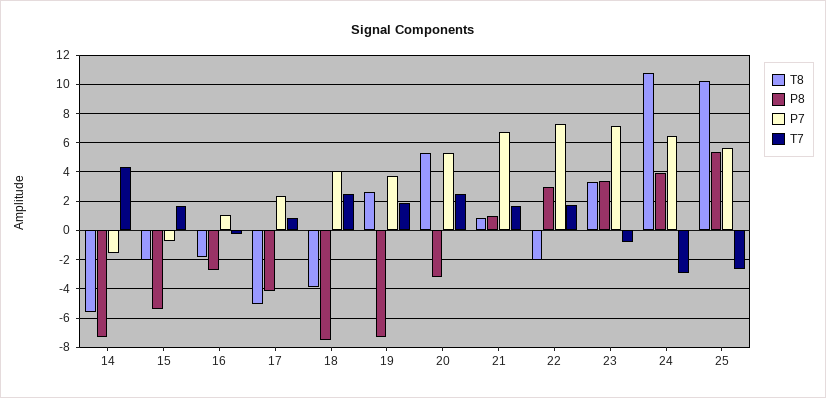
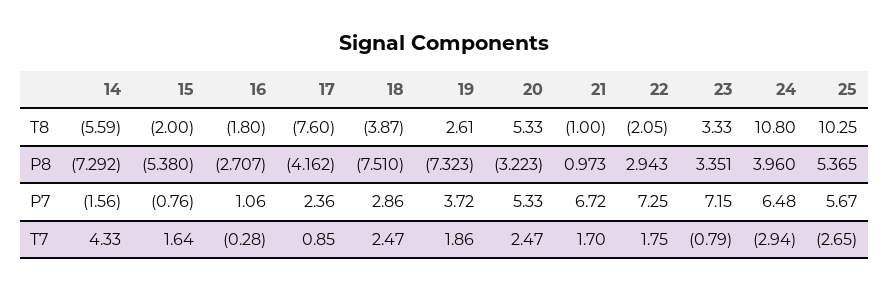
  {
    "T8": {
      "14": -5.59,
      "15": -2,
      "16": -1.8,
-     "17": -5,
+     "17": -7.6,
      "18": -3.87,
      "19": 2.61,
      "20": 5.33,
-     "21": 1,
+     "21": -1,
      "22": -2.05,
      "23": 3.33,
      "24": 10.8,
      "25": 10.25
    },
    "P8": {
      "14": -7.292,
      "15": -5.38,
      "16": -2.707,
      "17": -4.162,
      "18": -7.51,
      "19": -7.323,
      "20": -3.223,
      "21": 0.973,
      "22": 2.943,
      "23": 3.351,
      "24": 3.96,
      "25": 5.365
    },
    "P7": {
      "14": -1.56,
      "15": -0.76,
      "16": 1.06,
      "17": 2.36,
-     "18": 4,
+     "18": 2.86,
      "19": 3.72,
      "20": 5.33,
      "21": 6.72,
      "22": 7.25,
      "23": 7.15,
      "24": 6.48,
      "25": 5.67
    },
    "T7": {
      "14": 4.33,
      "15": 1.64,
      "16": -0.28,
      "17": 0.85,
      "18": 2.47,
      "19": 1.86,
      "20": 2.47,
      "21": 1.7,
      "22": 1.75,
      "23": -0.79,
      "24": -2.94,
      "25": -2.65
    }
  }

